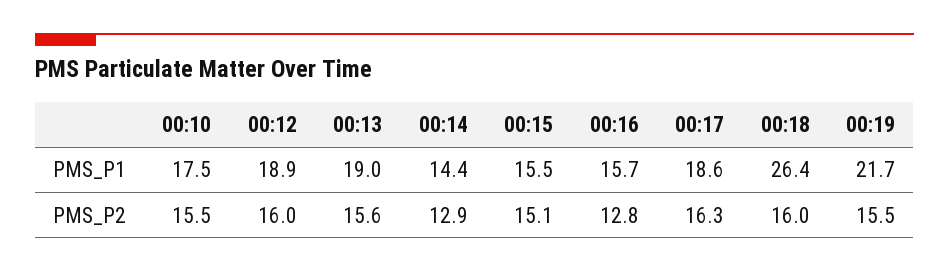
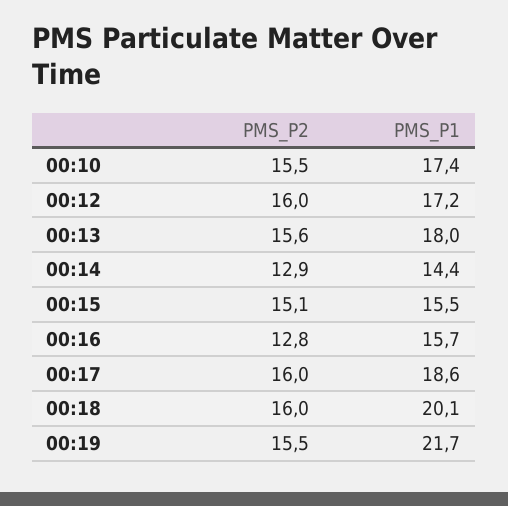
  {
    "00:10": {
-     "PMS_P1": 17.5,
+     "PMS_P1": 17.4,
      "PMS_P2": 15.5
    },
    "00:12": {
-     "PMS_P1": 18.9,
+     "PMS_P1": 17.2,
      "PMS_P2": 16
    },
    "00:13": {
-     "PMS_P1": 19,
+     "PMS_P1": 18,
      "PMS_P2": 15.6
    },
    "00:14": {
      "PMS_P1": 14.4,
      "PMS_P2": 12.9
    },
    "00:15": {
      "PMS_P1": 15.5,
      "PMS_P2": 15.1
    },
    "00:16": {
      "PMS_P1": 15.7,
      "PMS_P2": 12.8
    },
    "00:17": {
      "PMS_P1": 18.6,
-     "PMS_P2": 16.3
+     "PMS_P2": 16
    },
    "00:18": {
-     "PMS_P1": 26.4,
+     "PMS_P1": 20.1,
      "PMS_P2": 16
    },
    "00:19": {
      "PMS_P1": 21.7,
      "PMS_P2": 15.5
    }
  }

